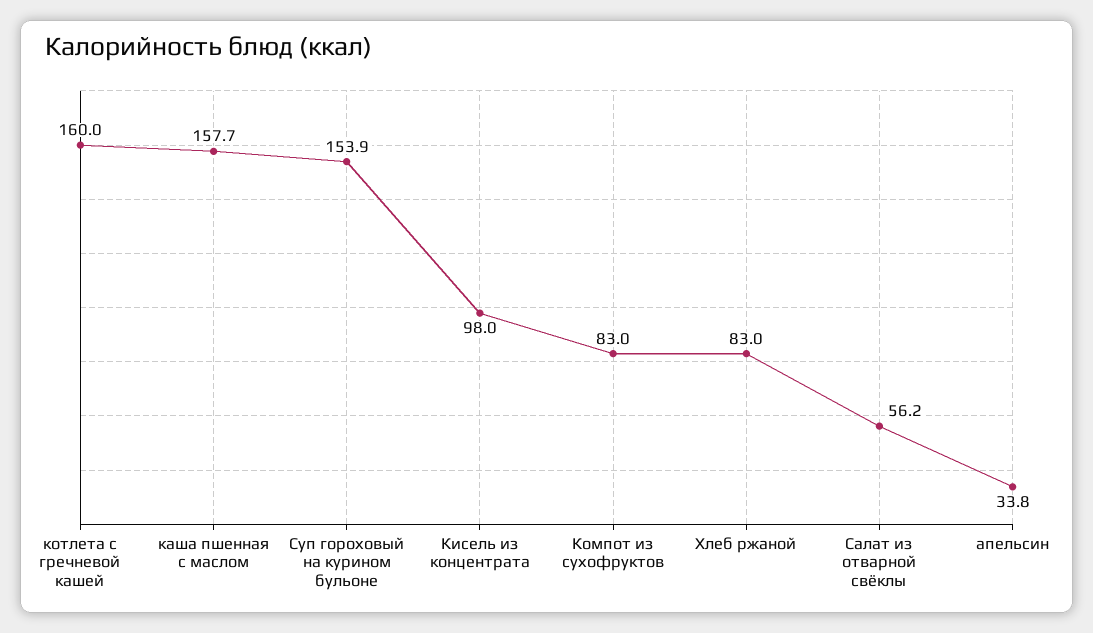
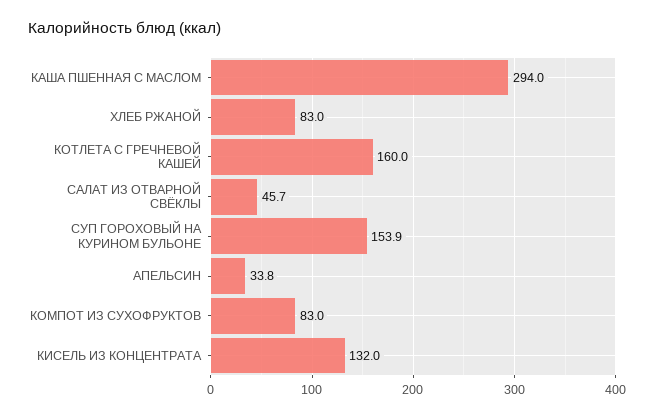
  {
    "котлета с гречневой кашей": 160,
-   "каша пшенная с маслом": 157.7,
+   "каша пшенная с маслом": 294,
    "Суп гороховый на курином бульоне": 153.9,
-   "Кисель из концентрата": 98,
+   "Кисель из концентрата": 132,
    "Компот из сухофруктов": 83,
    "Хлеб ржаной": 83,
-   "Салат из отварной свёклы": 56.2,
+   "Салат из отварной свёклы": 45.7,
    "апельсин": 33.8
  }

